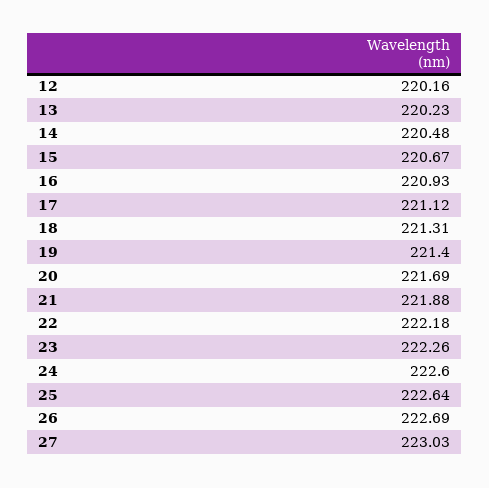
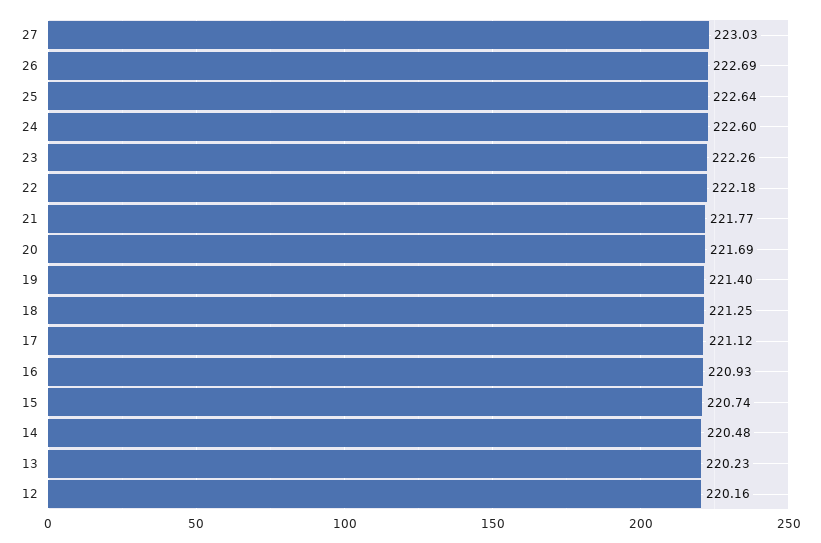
  {
    "12": 220.16,
    "13": 220.23,
    "14": 220.48,
-   "15": 220.67,
+   "15": 220.74,
    "16": 220.93,
    "17": 221.12,
-   "18": 221.31,
+   "18": 221.25,
    "19": 221.4,
    "20": 221.69,
-   "21": 221.88,
+   "21": 221.77,
    "22": 222.18,
    "23": 222.26,
    "24": 222.6,
    "25": 222.64,
    "26": 222.69,
    "27": 223.03
  }

